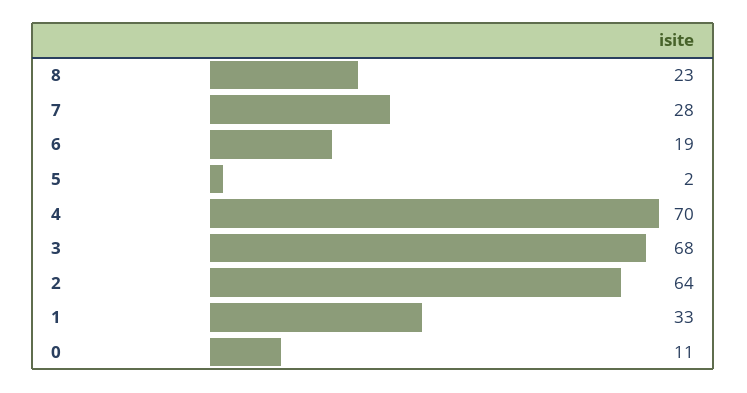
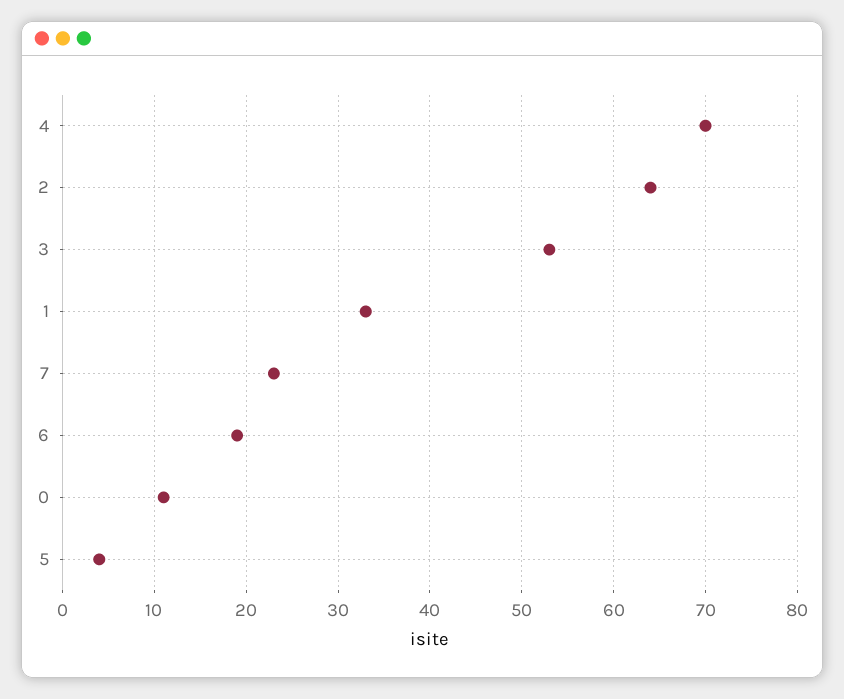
  {
-   "8": 23,
-   "7": 28,
+   "7": 23,
    "6": 19,
-   "5": 2,
+   "5": 4,
    "4": 70,
-   "3": 68,
+   "3": 53,
    "2": 64,
    "1": 33,
    "0": 11
  }

